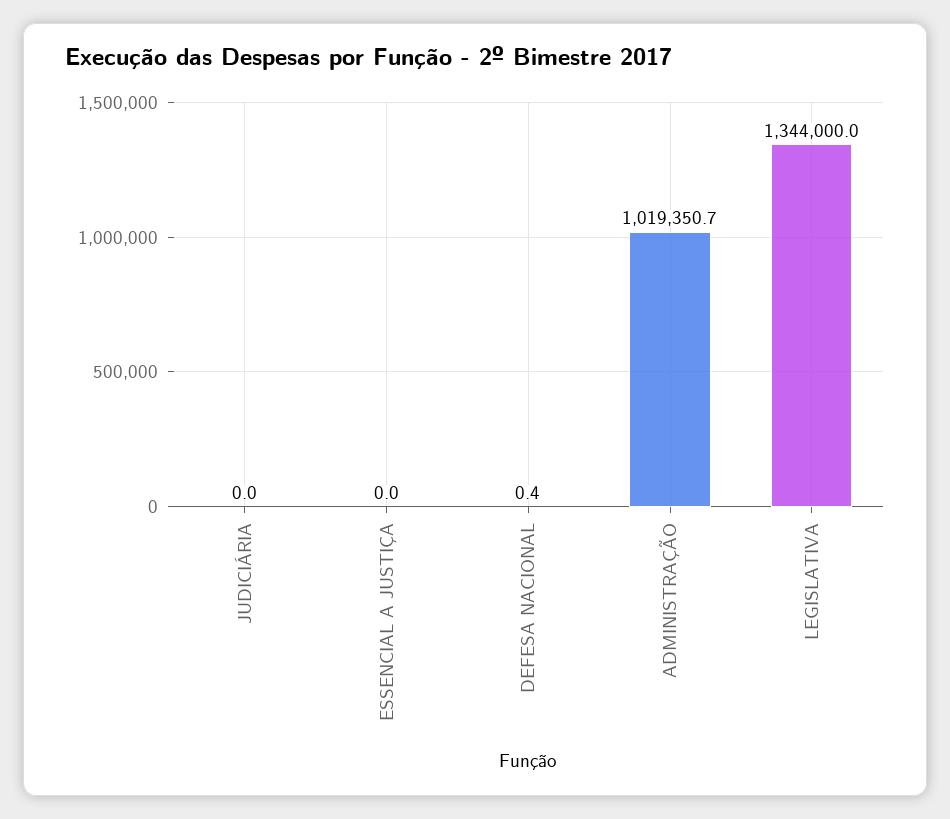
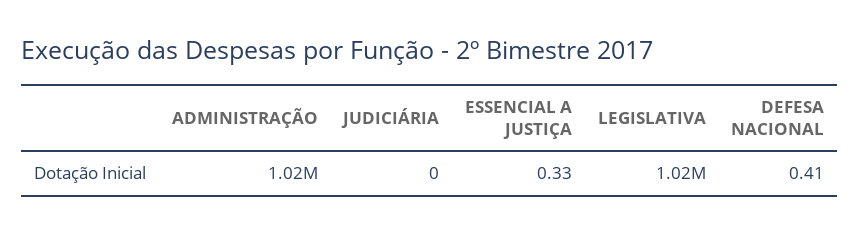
  {
    "JUDICIÁRIA": 0,
-   "ESSENCIAL A JUSTIÇA": 0,
+   "ESSENCIAL A JUSTIÇA": 0.33,
    "DEFESA NACIONAL": 0.41,
    "ADMINISTRAÇÃO": 1019350.7,
-   "LEGISLATIVA": 1344000
+   "LEGISLATIVA": 1020000
  }

